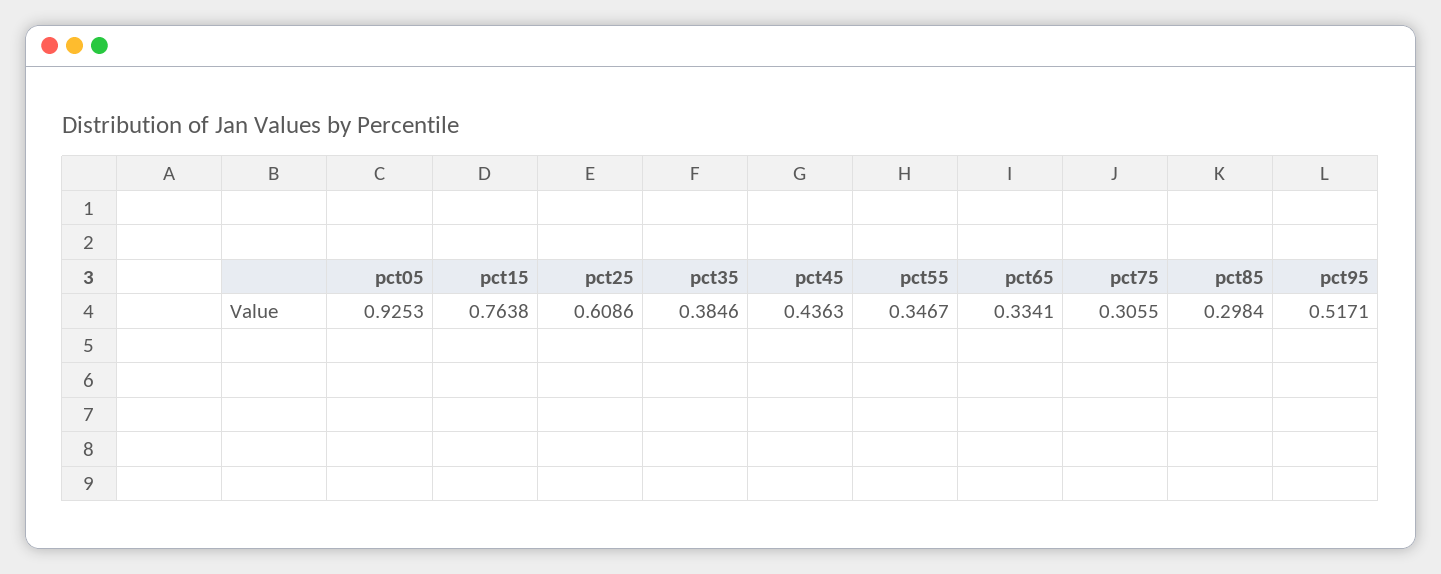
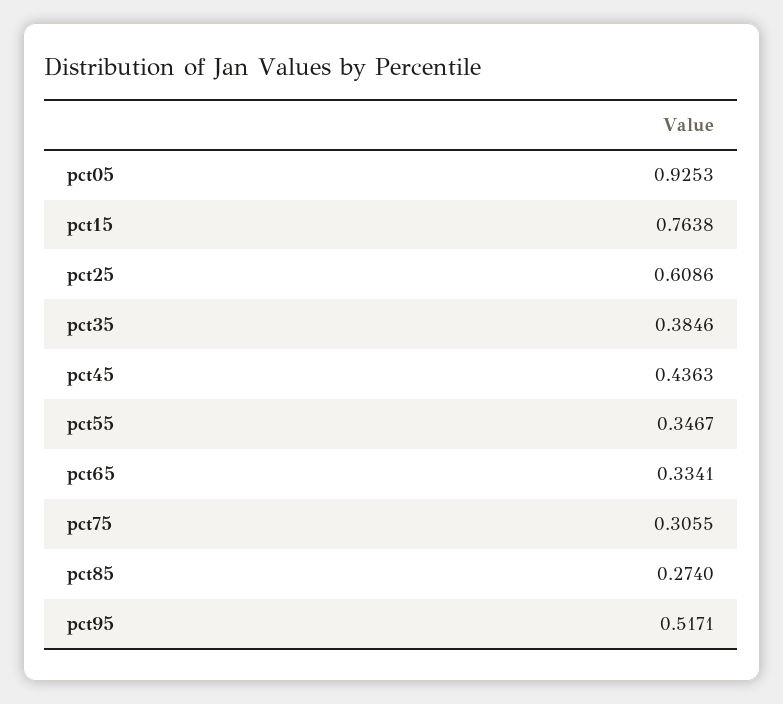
  {
    "pct05": 0.9253,
    "pct15": 0.7638,
    "pct25": 0.6086,
    "pct35": 0.3846,
    "pct45": 0.4363,
    "pct55": 0.3467,
    "pct65": 0.3341,
    "pct75": 0.3055,
-   "pct85": 0.2984,
+   "pct85": 0.274,
    "pct95": 0.5171
  }

